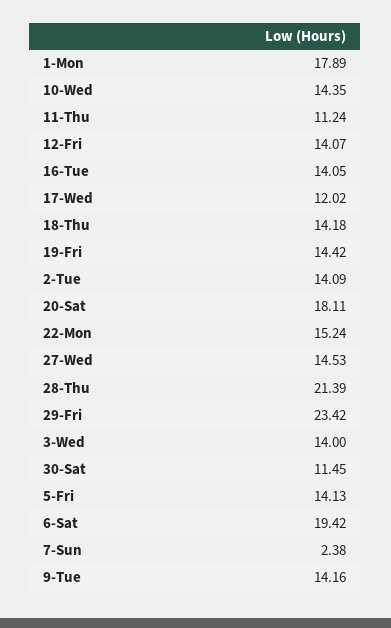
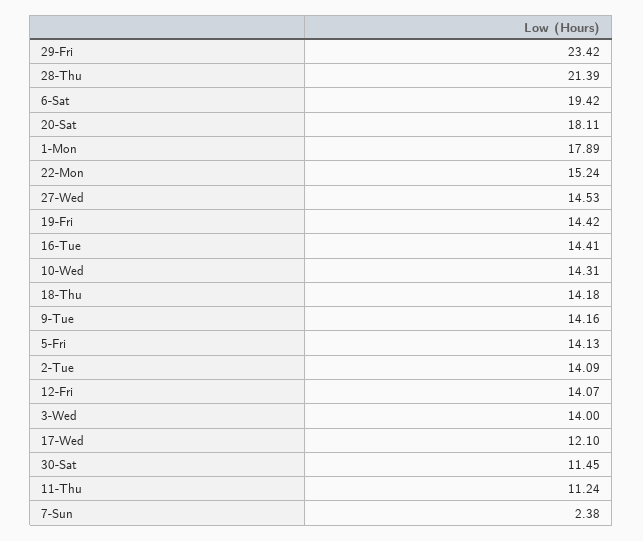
  {
    "1-Mon": 17.89,
-   "10-Wed": 14.35,
+   "10-Wed": 14.31,
    "11-Thu": 11.24,
    "12-Fri": 14.07,
-   "16-Tue": 14.05,
+   "16-Tue": 14.41,
-   "17-Wed": 12.02,
+   "17-Wed": 12.1,
    "18-Thu": 14.18,
    "19-Fri": 14.42,
    "2-Tue": 14.09,
    "20-Sat": 18.11,
    "22-Mon": 15.24,
    "27-Wed": 14.53,
    "28-Thu": 21.39,
    "29-Fri": 23.42,
    "3-Wed": 14,
    "30-Sat": 11.45,
    "5-Fri": 14.13,
    "6-Sat": 19.42,
    "7-Sun": 2.38,
    "9-Tue": 14.16
  }

